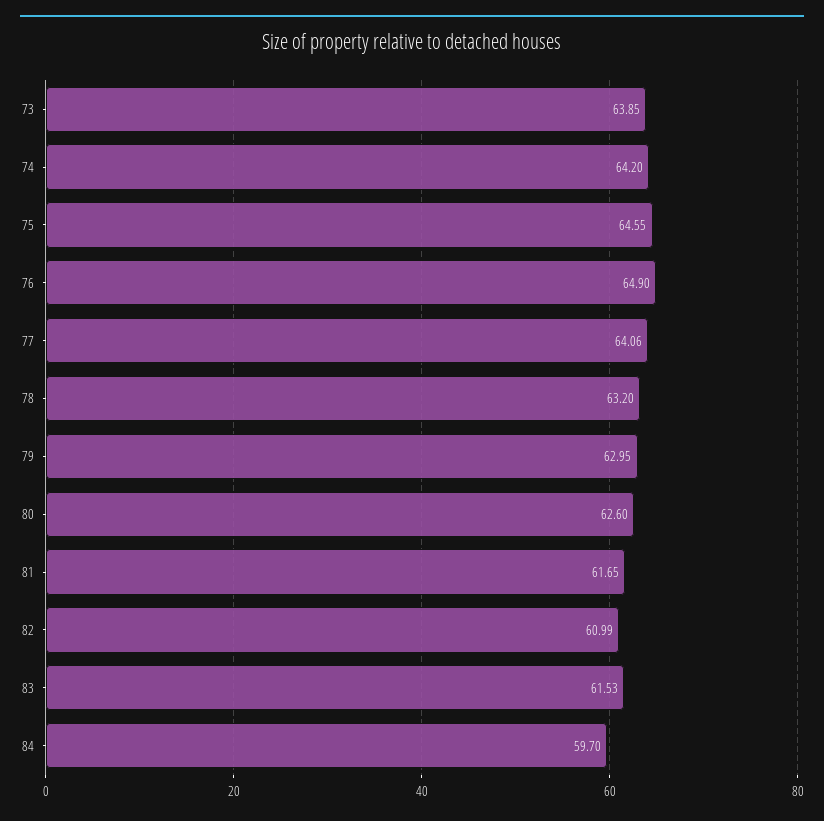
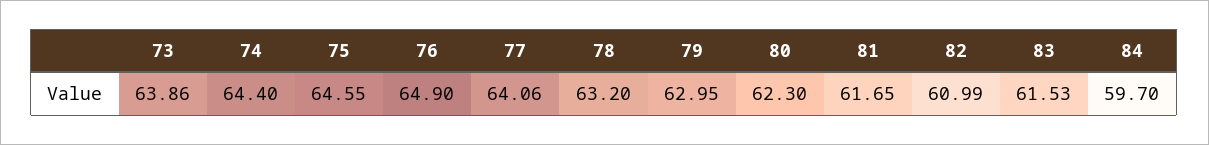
  {
-   "73": 63.85,
+   "73": 63.86,
-   "74": 64.2,
+   "74": 64.4,
    "75": 64.55,
    "76": 64.9,
    "77": 64.06,
    "78": 63.2,
    "79": 62.95,
-   "80": 62.6,
+   "80": 62.3,
    "81": 61.65,
    "82": 60.99,
    "83": 61.53,
    "84": 59.7
  }

